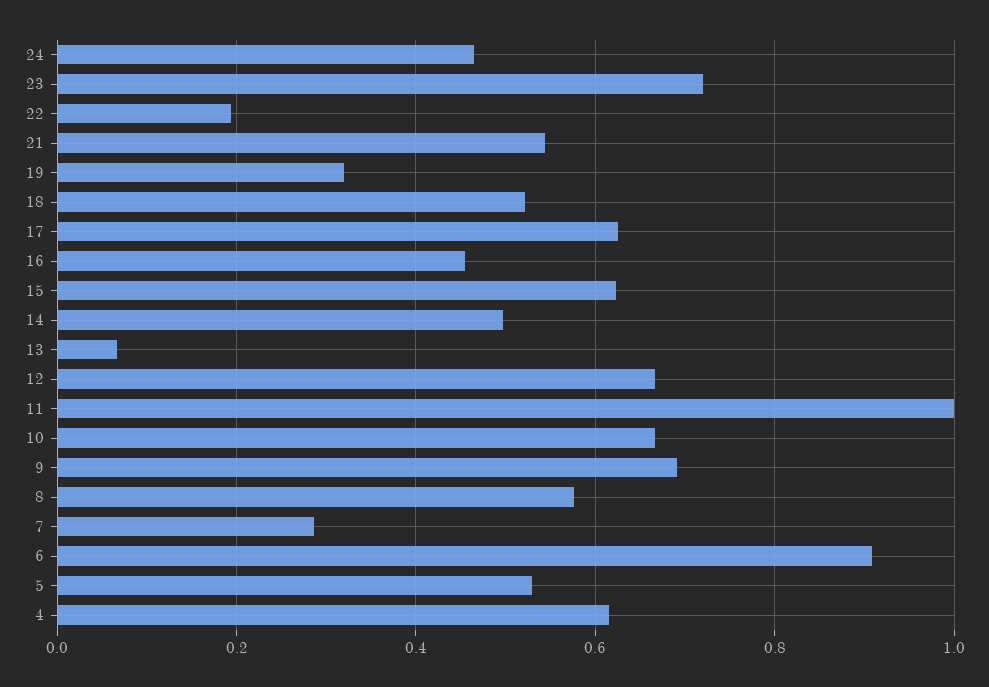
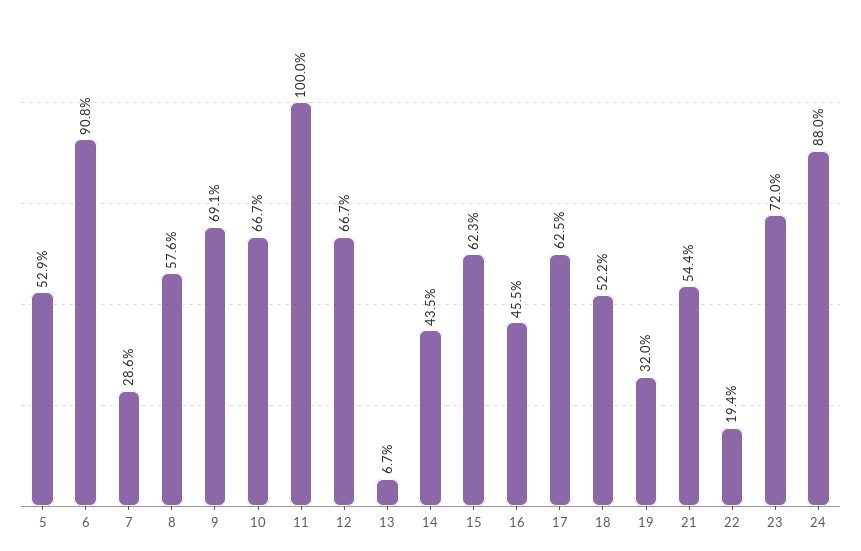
  {
-   "24": 0.46,
+   "24": 0.88,
    "23": 0.72,
    "22": 0.194,
    "21": 0.544,
    "19": 0.32,
    "18": 0.522,
    "17": 0.625,
    "16": 0.455,
    "15": 0.623,
-   "14": 0.5,
+   "14": 0.435,
    "13": 0.067,
    "12": 0.667,
    "11": 1,
    "10": 0.667,
    "9": 0.691,
    "8": 0.576,
    "7": 0.286,
    "6": 0.908,
-   "5": 0.529,
+   "5": 0.529
-   "4": 0.62
  }

